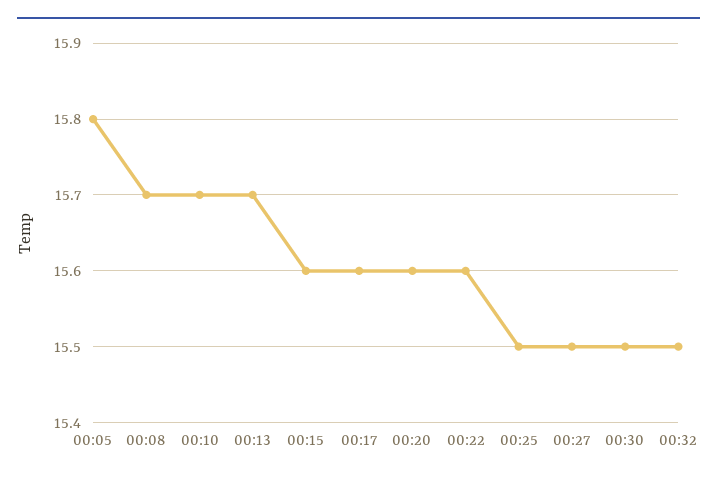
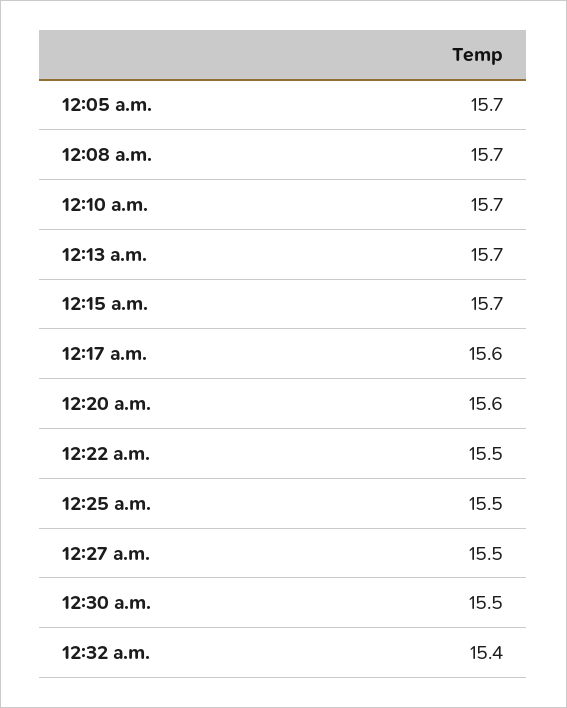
  {
-   "00:05": 15.8,
+   "00:05": 15.7,
    "00:08": 15.7,
    "00:10": 15.7,
    "00:13": 15.7,
-   "00:15": 15.6,
+   "00:15": 15.7,
    "00:17": 15.6,
    "00:20": 15.6,
-   "00:22": 15.6,
+   "00:22": 15.5,
    "00:25": 15.5,
    "00:27": 15.5,
    "00:30": 15.5,
-   "00:32": 15.5
+   "00:32": 15.4
  }

